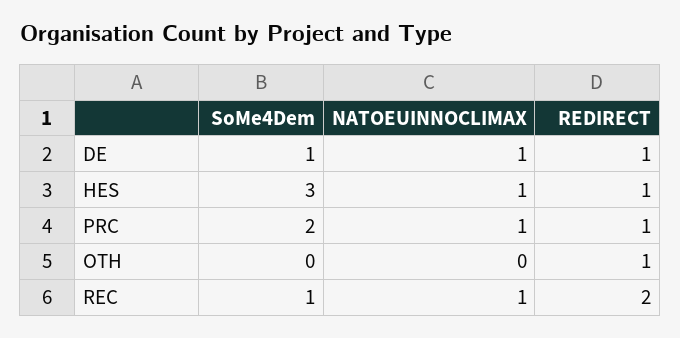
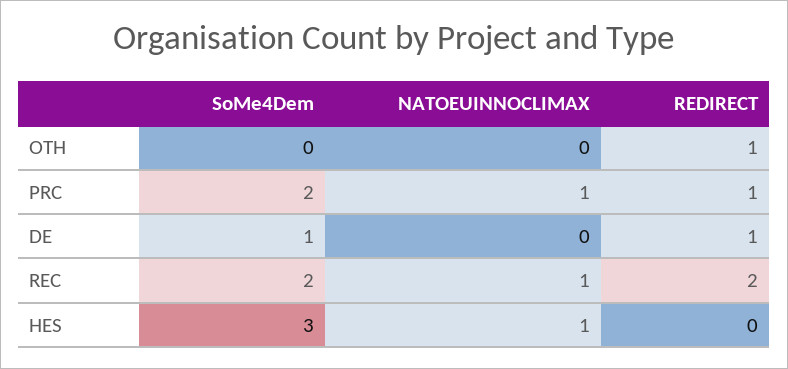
  {
    "SoMe4Dem": {
      "DE": 1,
      "HES": 3,
      "PRC": 2,
      "OTH": 0,
-     "REC": 1
+     "REC": 2
    },
    "NATOEUINNOCLIMAX": {
-     "DE": 1,
+     "DE": 0,
      "HES": 1,
      "PRC": 1,
      "OTH": 0,
      "REC": 1
    },
    "REDIRECT": {
      "DE": 1,
-     "HES": 1,
+     "HES": 0,
      "PRC": 1,
      "OTH": 1,
      "REC": 2
    }
  }

